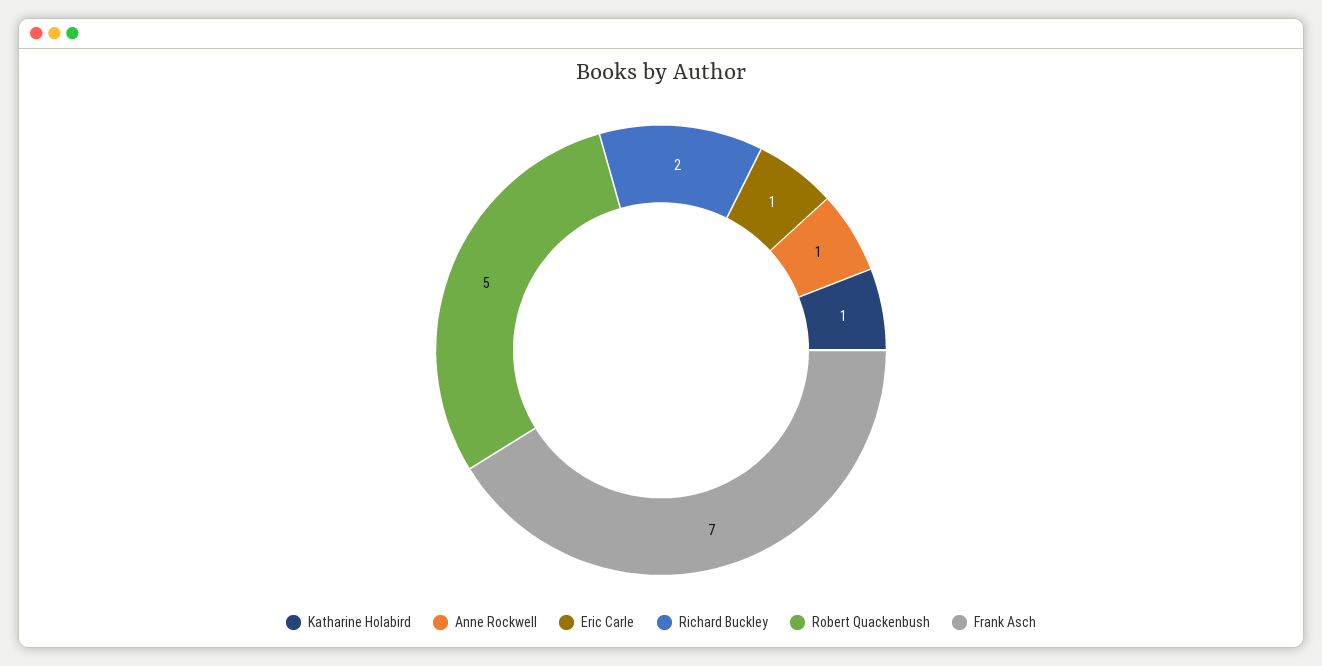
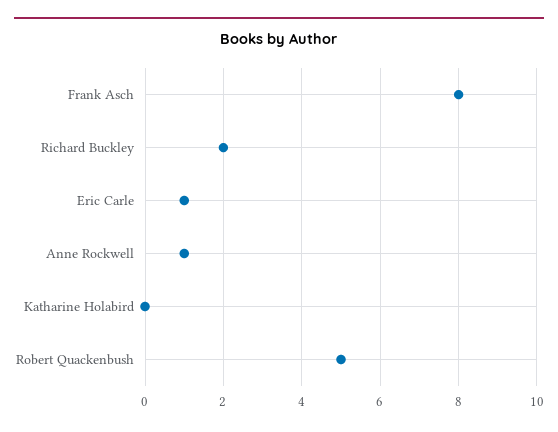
  {
-   "Katharine Holabird": 1,
+   "Katharine Holabird": 0,
    "Anne Rockwell": 1,
    "Eric Carle": 1,
    "Richard Buckley": 2,
    "Robert Quackenbush": 5,
-   "Frank Asch": 7
+   "Frank Asch": 8
  }

